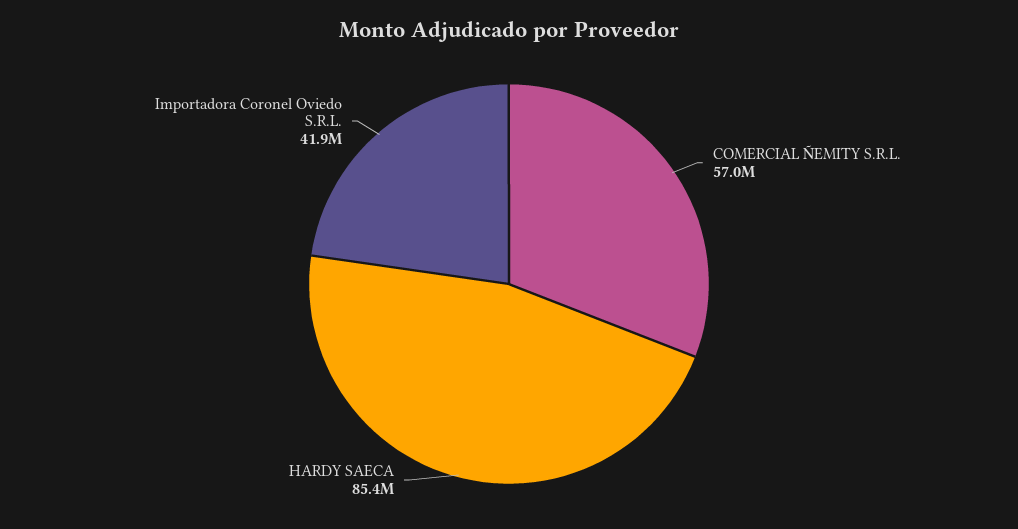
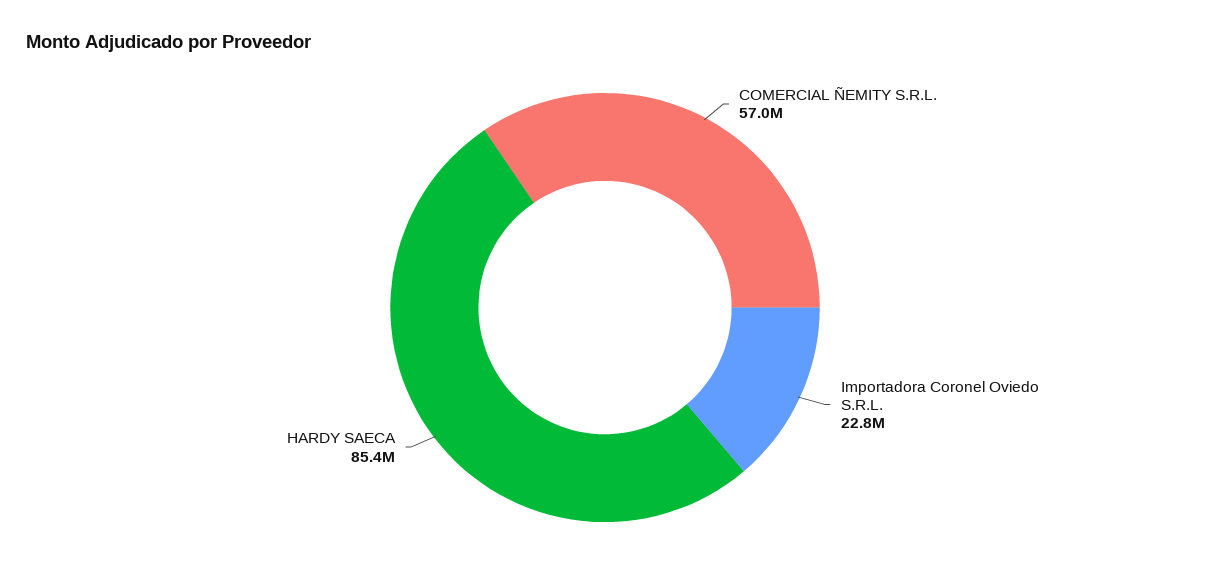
  {
    "COMERCIAL ÑEMITY S.R.L.": 57000000,
    "HARDY SAECA": 85400000,
-   "Importadora Coronel Oviedo S.R.L.": 41900000
+   "Importadora Coronel Oviedo S.R.L.": 22800000
  }

